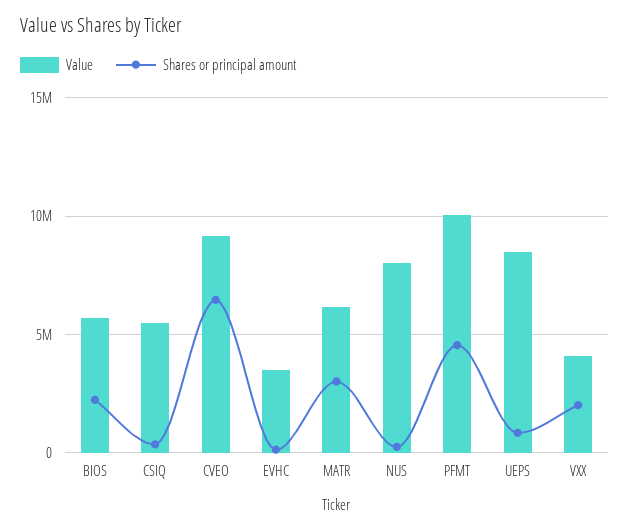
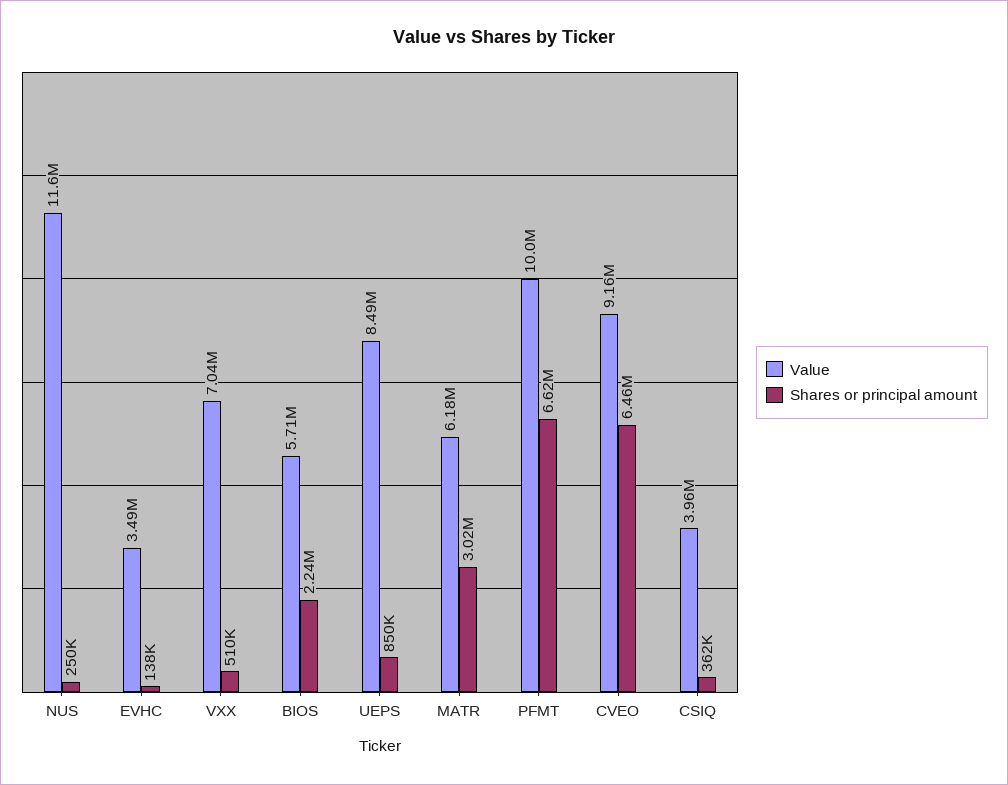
  {
    "Value": {
      "BIOS": 5710000,
-     "CSIQ": 5500000,
+     "CSIQ": 3960000,
      "CVEO": 9160000,
      "EVHC": 3490000,
      "MATR": 6180000,
-     "NUS": 8000000,
+     "NUS": 11600000,
      "PFMT": 10000000,
      "UEPS": 8490000,
-     "VXX": 4000000
+     "VXX": 7040000
    },
    "Shares or principal amount": {
      "BIOS": 2240000,
      "CSIQ": 362000,
      "CVEO": 6460000,
      "EVHC": 138000,
      "MATR": 3020000,
      "NUS": 250000,
-     "PFMT": 4500000,
+     "PFMT": 6620000,
      "UEPS": 850000,
-     "VXX": 2000000
+     "VXX": 510000
    }
  }

